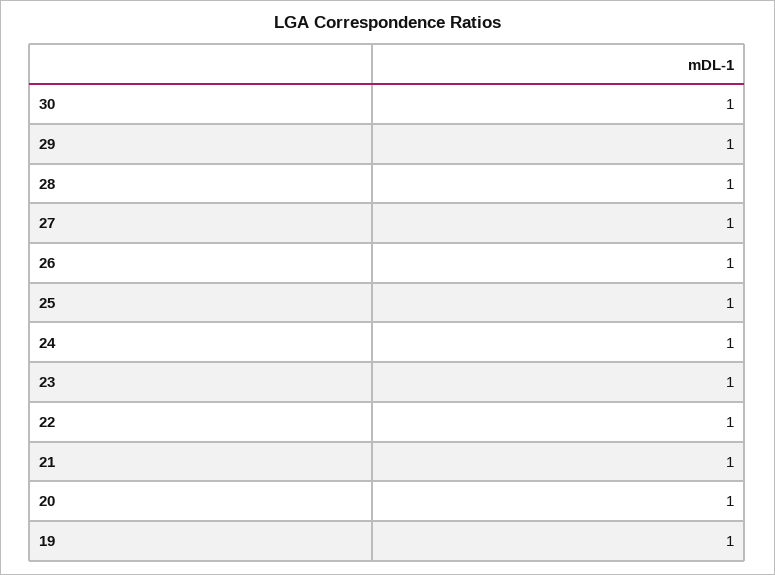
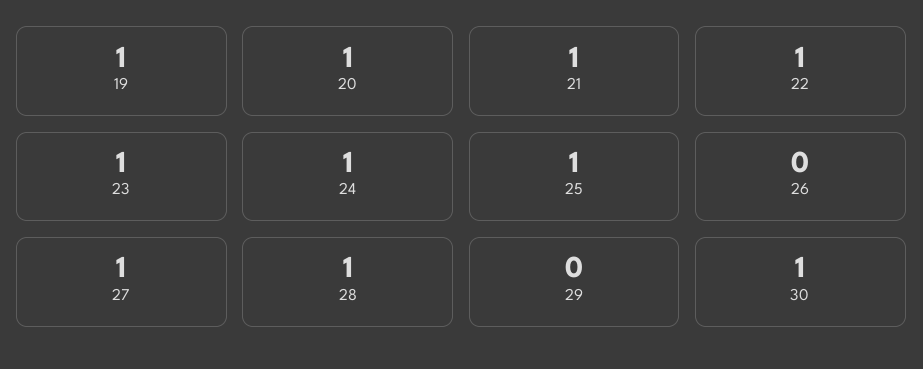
  {
    "30": 1,
-   "29": 1,
+   "29": 0,
    "28": 1,
    "27": 1,
-   "26": 1,
+   "26": 0,
    "25": 1,
    "24": 1,
    "23": 1,
    "22": 1,
    "21": 1,
    "20": 1,
    "19": 1
  }

